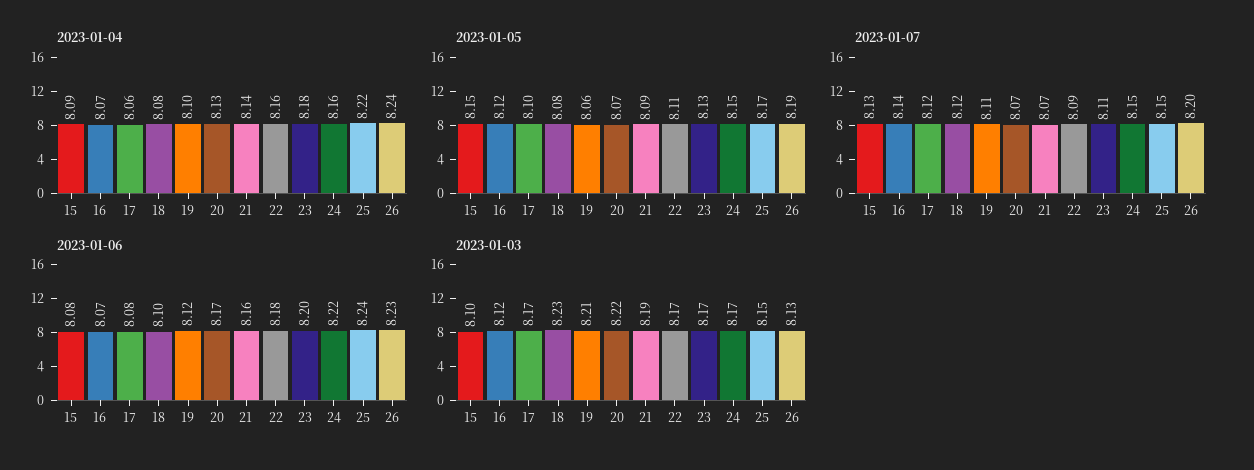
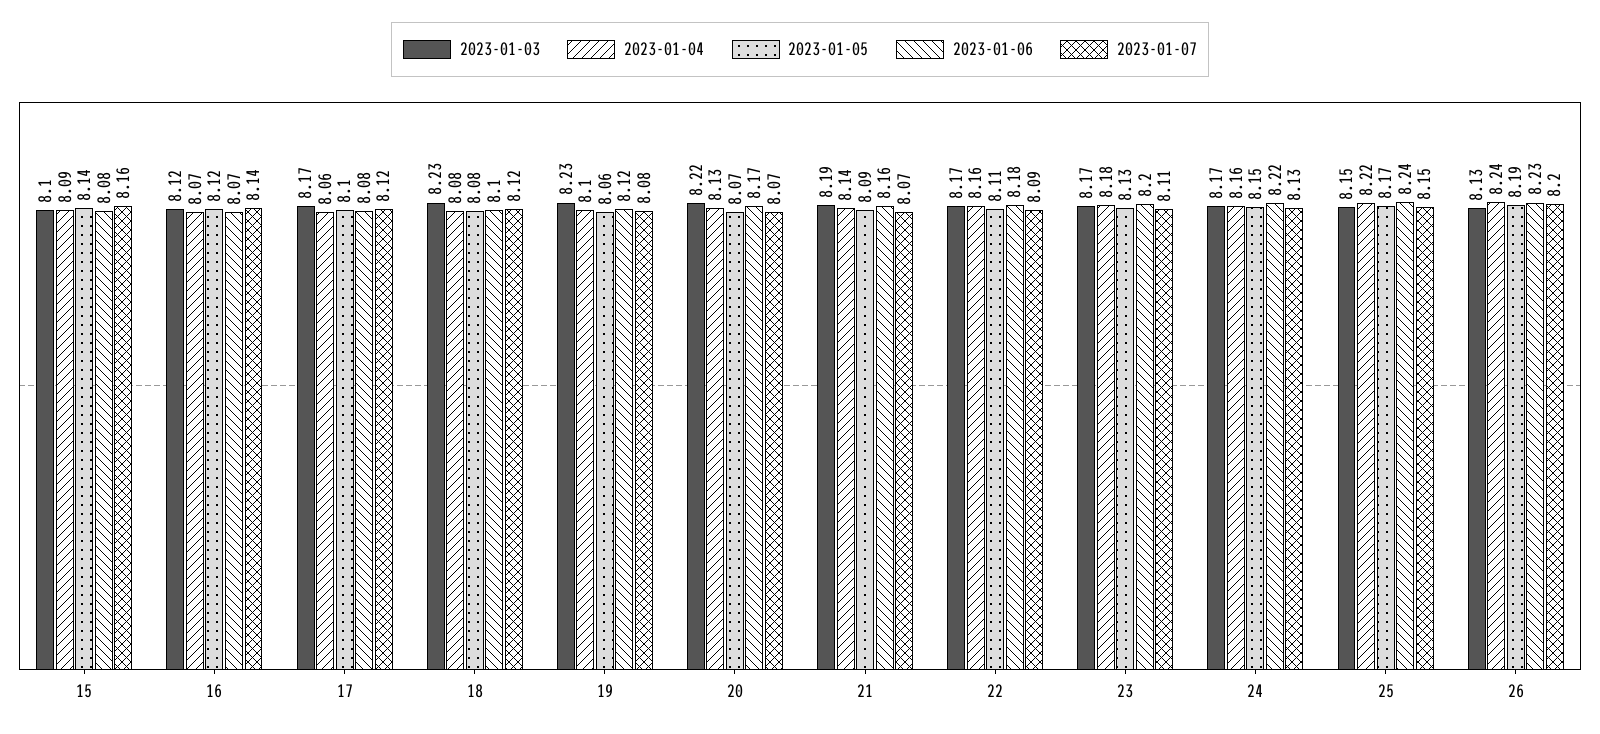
  {
    "2023-01-04": {
      "15": 8.09,
      "16": 8.07,
      "17": 8.06,
      "18": 8.08,
      "19": 8.1,
      "20": 8.13,
      "21": 8.14,
      "22": 8.16,
      "23": 8.18,
      "24": 8.16,
      "25": 8.22,
      "26": 8.24
    },
    "2023-01-05": {
-     "15": 8.15,
+     "15": 8.14,
      "16": 8.12,
      "17": 8.1,
      "18": 8.08,
      "19": 8.06,
      "20": 8.07,
      "21": 8.09,
      "22": 8.11,
      "23": 8.13,
      "24": 8.15,
      "25": 8.17,
      "26": 8.19
    },
    "2023-01-07": {
-     "15": 8.13,
+     "15": 8.16,
      "16": 8.14,
      "17": 8.12,
      "18": 8.12,
-     "19": 8.11,
+     "19": 8.08,
      "20": 8.07,
      "21": 8.07,
      "22": 8.09,
      "23": 8.11,
-     "24": 8.15,
+     "24": 8.13,
      "25": 8.15,
      "26": 8.2
    },
    "2023-01-06": {
      "15": 8.08,
      "16": 8.07,
      "17": 8.08,
      "18": 8.1,
      "19": 8.12,
      "20": 8.17,
      "21": 8.16,
      "22": 8.18,
      "23": 8.2,
      "24": 8.22,
      "25": 8.24,
      "26": 8.23
    },
    "2023-01-03": {
      "15": 8.1,
      "16": 8.12,
      "17": 8.17,
      "18": 8.23,
-     "19": 8.21,
+     "19": 8.23,
      "20": 8.22,
      "21": 8.19,
      "22": 8.17,
      "23": 8.17,
      "24": 8.17,
      "25": 8.15,
      "26": 8.13
    }
  }

